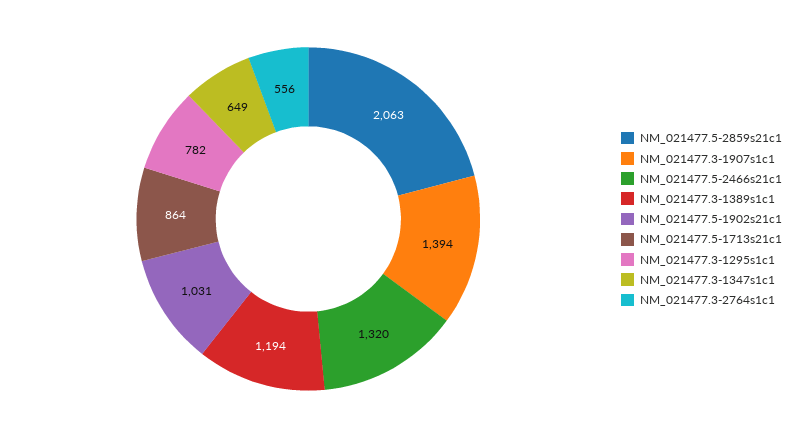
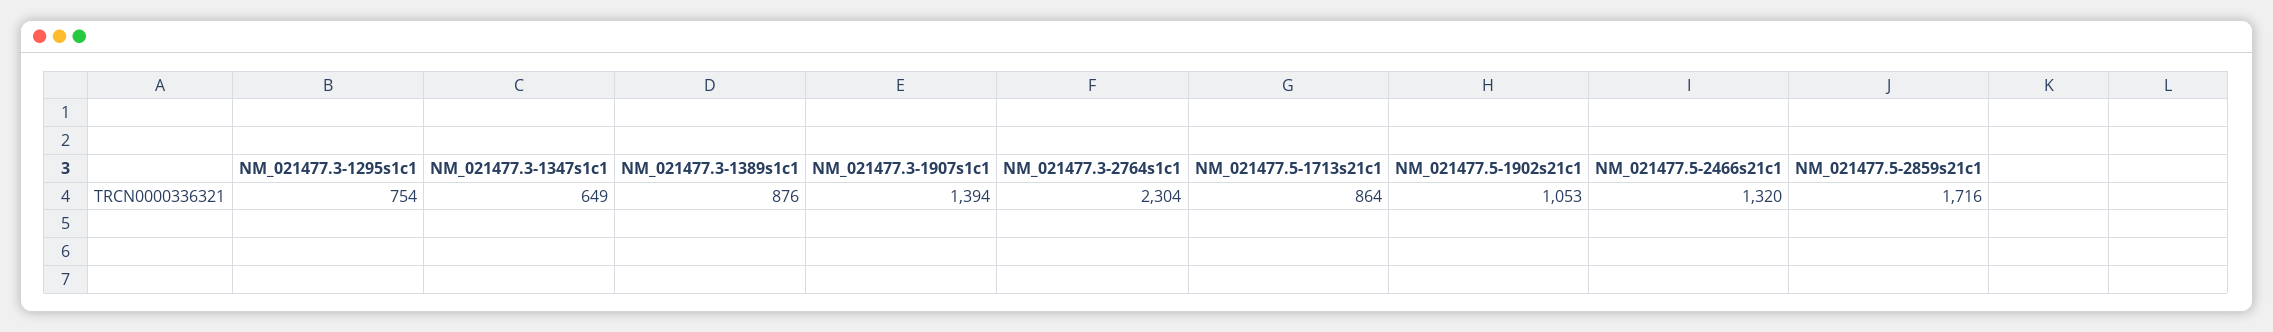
  {
-   "NM_021477.5-2859s21c1": 2063,
+   "NM_021477.5-2859s21c1": 1716,
    "NM_021477.3-1907s1c1": 1394,
    "NM_021477.5-2466s21c1": 1320,
-   "NM_021477.3-1389s1c1": 1194,
+   "NM_021477.3-1389s1c1": 876,
-   "NM_021477.5-1902s21c1": 1031,
+   "NM_021477.5-1902s21c1": 1053,
    "NM_021477.5-1713s21c1": 864,
-   "NM_021477.3-1295s1c1": 782,
+   "NM_021477.3-1295s1c1": 754,
    "NM_021477.3-1347s1c1": 649,
-   "NM_021477.3-2764s1c1": 556
+   "NM_021477.3-2764s1c1": 2304
  }

